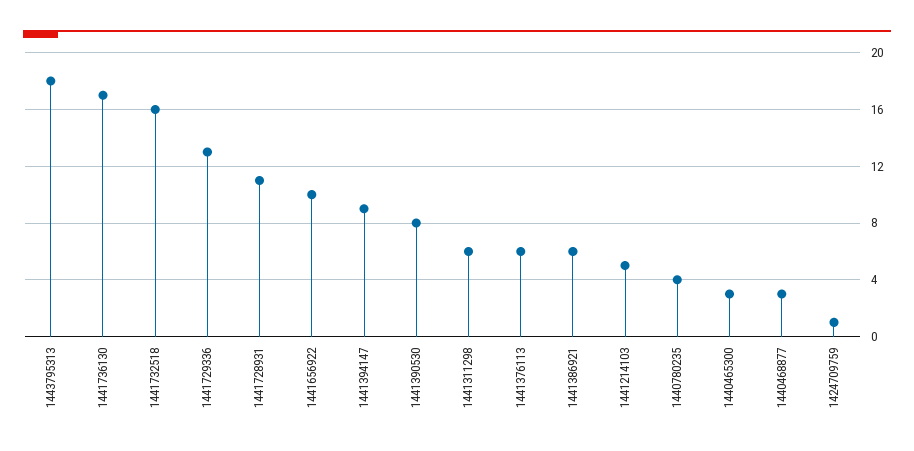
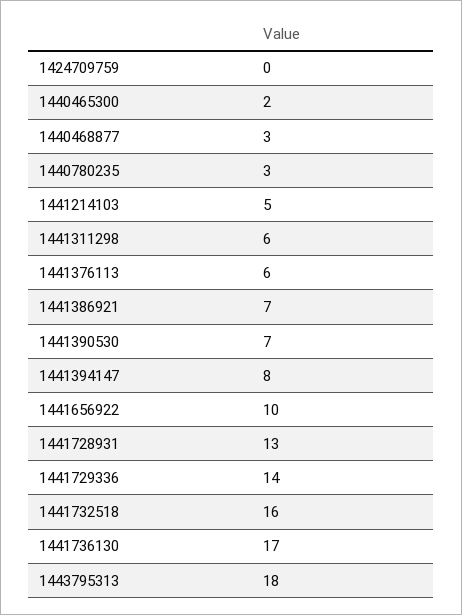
  {
    "1443795313": 18,
    "1441736130": 17,
    "1441732518": 16,
-   "1441729336": 13,
+   "1441729336": 14,
-   "1441728931": 11,
+   "1441728931": 13,
    "1441656922": 10,
-   "1441394147": 9,
+   "1441394147": 8,
-   "1441390530": 8,
+   "1441390530": 7,
    "1441311298": 6,
    "1441376113": 6,
-   "1441386921": 6,
+   "1441386921": 7,
    "1441214103": 5,
-   "1440780235": 4,
+   "1440780235": 3,
-   "1440465300": 3,
+   "1440465300": 2,
    "1440468877": 3,
-   "1424709759": 1
+   "1424709759": 0
  }

